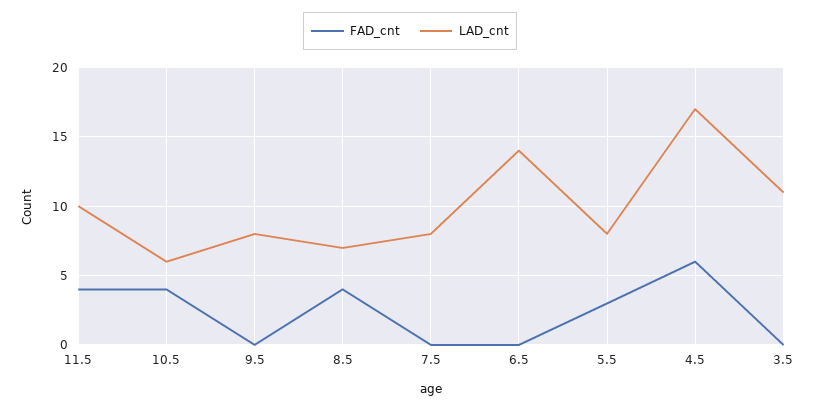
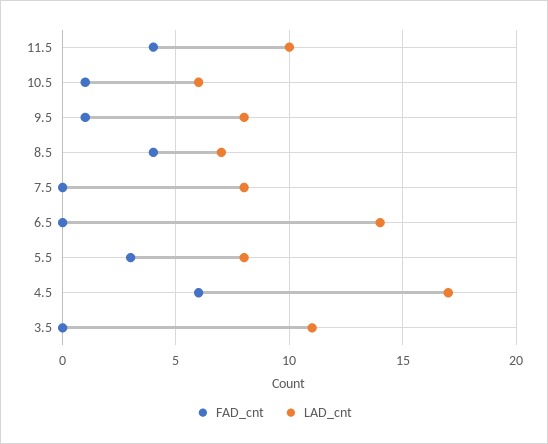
  {
    "FAD_cnt": {
      "11.5": 4,
-     "10.5": 4,
+     "10.5": 1,
-     "9.5": 0,
+     "9.5": 1,
      "8.5": 4,
      "7.5": 0,
      "6.5": 0,
      "5.5": 3,
      "4.5": 6,
      "3.5": 0
    },
    "LAD_cnt": {
      "11.5": 10,
      "10.5": 6,
      "9.5": 8,
      "8.5": 7,
      "7.5": 8,
      "6.5": 14,
      "5.5": 8,
      "4.5": 17,
      "3.5": 11
    }
  }

